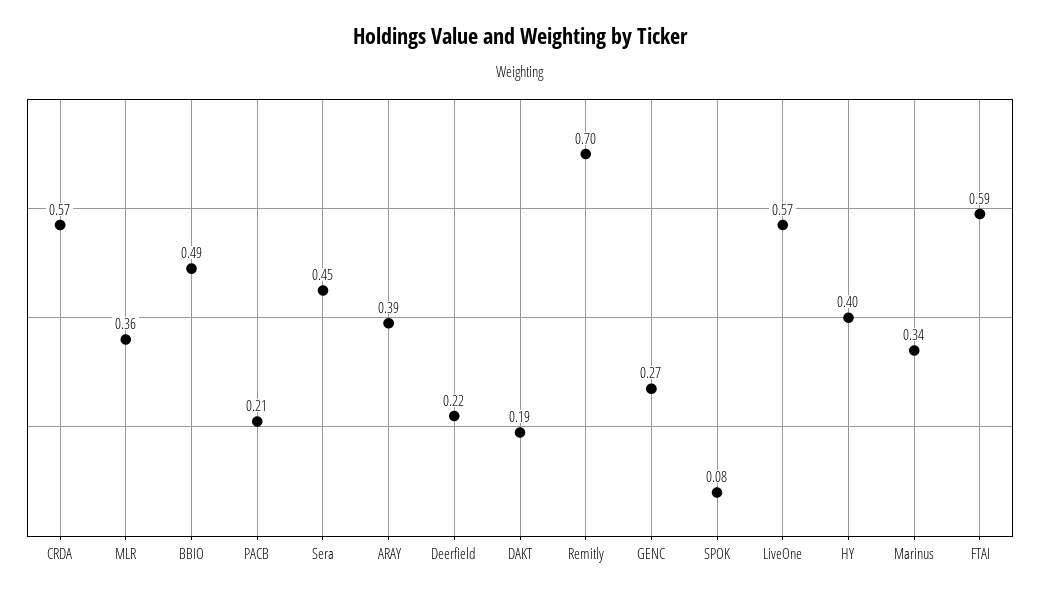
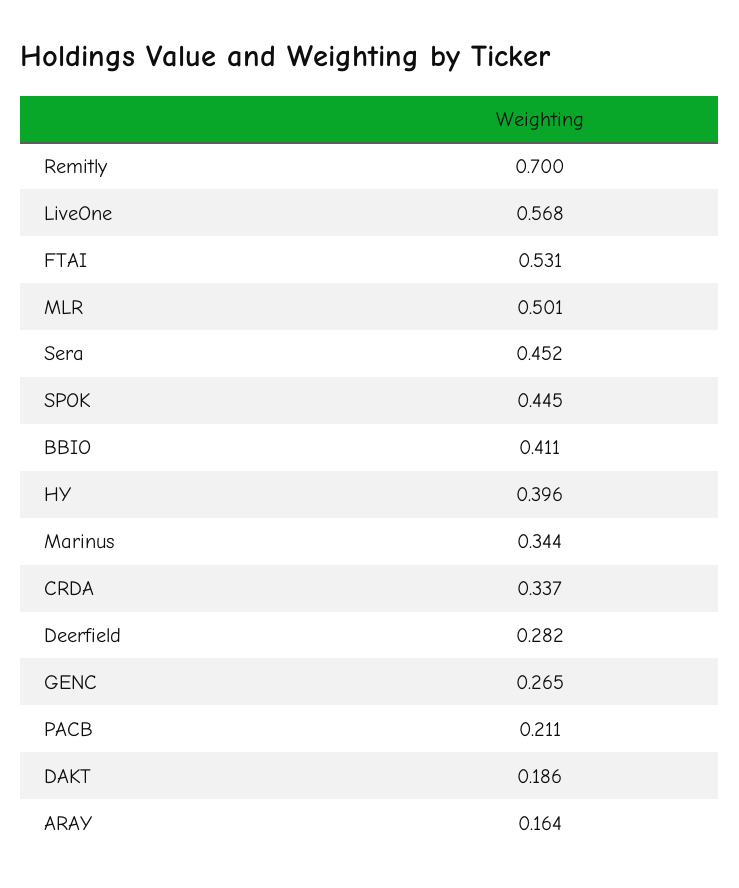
  {
-   "CRDA": 0.57,
+   "CRDA": 0.337,
-   "MLR": 0.36,
+   "MLR": 0.501,
-   "BBIO": 0.49,
+   "BBIO": 0.411,
    "PACB": 0.211,
    "Sera": 0.452,
-   "ARAY": 0.39,
+   "ARAY": 0.164,
-   "Deerfield": 0.22,
+   "Deerfield": 0.282,
    "DAKT": 0.186,
    "Remitly": 0.7,
    "GENC": 0.265,
-   "SPOK": 0.08,
+   "SPOK": 0.445,
    "LiveOne": 0.568,
    "HY": 0.396,
    "Marinus": 0.344,
-   "FTAI": 0.59
+   "FTAI": 0.531
  }

